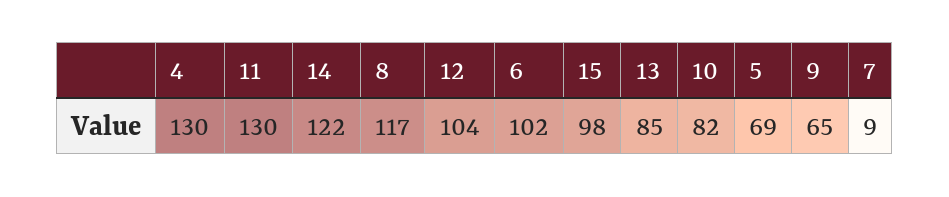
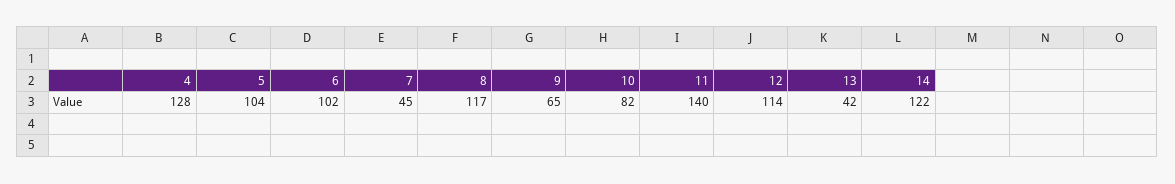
  {
-   "4": 130,
+   "4": 128,
-   "11": 130,
+   "11": 140,
    "14": 122,
    "8": 117,
-   "12": 104,
+   "12": 114,
    "6": 102,
-   "15": 98,
-   "13": 85,
+   "13": 42,
    "10": 82,
-   "5": 69,
+   "5": 104,
    "9": 65,
-   "7": 9
+   "7": 45
  }

